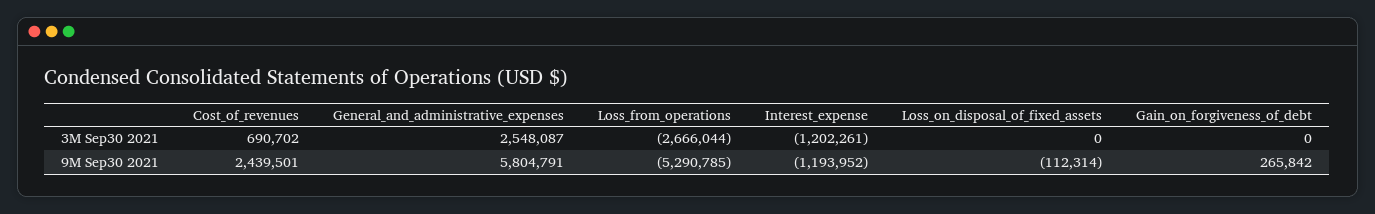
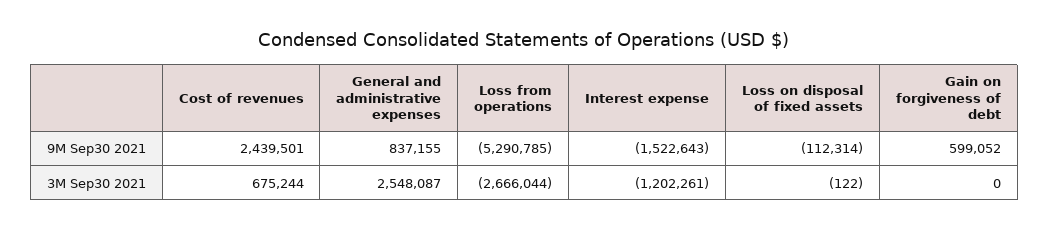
  {
    "Cost_of_revenues": {
-     "3M Sep30 2021": 690702,
+     "3M Sep30 2021": 675244,
      "9M Sep30 2021": 2439501
    },
    "General_and_administrative_expenses": {
      "3M Sep30 2021": 2548087,
-     "9M Sep30 2021": 5804791
+     "9M Sep30 2021": 837155
    },
    "Loss_from_operations": {
      "3M Sep30 2021": -2666044,
      "9M Sep30 2021": -5290785
    },
    "Interest_expense": {
      "3M Sep30 2021": -1202261,
-     "9M Sep30 2021": -1193952
+     "9M Sep30 2021": -1522643
    },
    "Loss_on_disposal_of_fixed_assets": {
-     "3M Sep30 2021": 0,
+     "3M Sep30 2021": -122,
      "9M Sep30 2021": -112314
    },
    "Gain_on_forgiveness_of_debt": {
      "3M Sep30 2021": 0,
-     "9M Sep30 2021": 265842
+     "9M Sep30 2021": 599052
    }
  }

